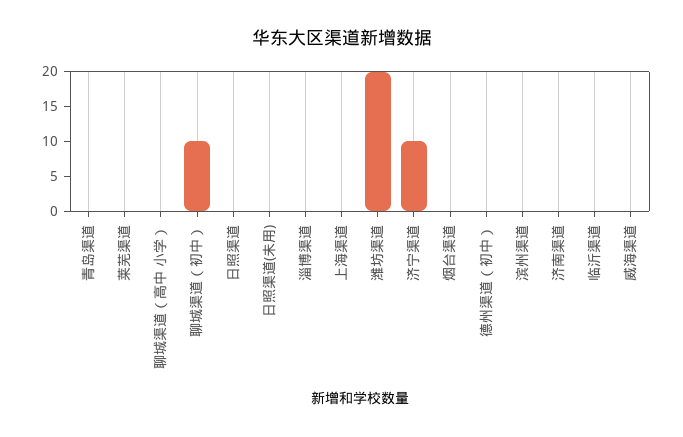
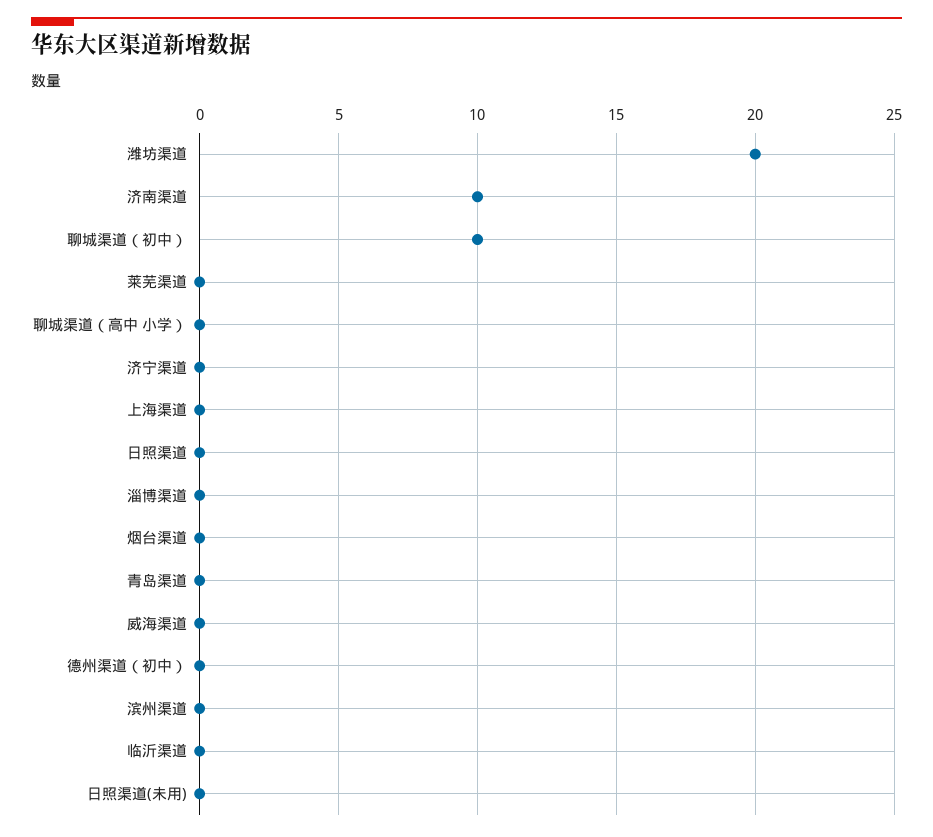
  {
    "青岛渠道": 0,
    "莱芜渠道": 0,
    "聊城渠道（高中 小学）": 0,
    "聊城渠道（初中）": 10,
    "日照渠道": 0,
    "日照渠道(未用)": 0,
    "淄博渠道": 0,
    "上海渠道": 0,
    "潍坊渠道": 20,
-   "济宁渠道": 10,
+   "济宁渠道": 0,
    "烟台渠道": 0,
    "德州渠道（初中）": 0,
    "滨州渠道": 0,
-   "济南渠道": 0,
+   "济南渠道": 10,
    "临沂渠道": 0,
    "威海渠道": 0
  }

